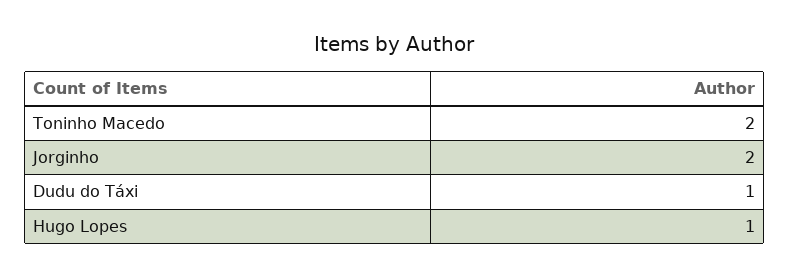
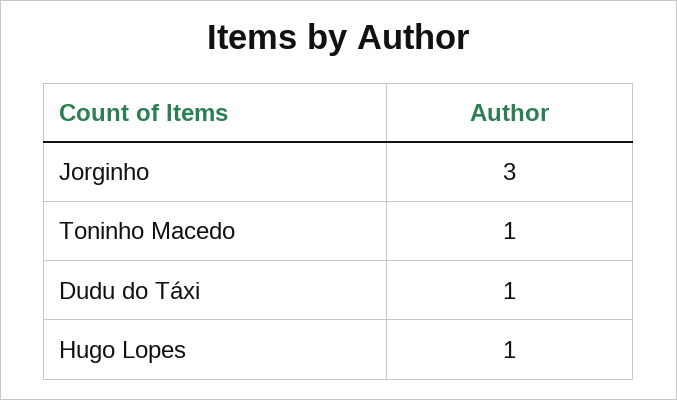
  {
-   "Toninho Macedo": 2,
+   "Toninho Macedo": 1,
-   "Jorginho": 2,
+   "Jorginho": 3,
    "Dudu do Táxi": 1,
    "Hugo Lopes": 1
  }

